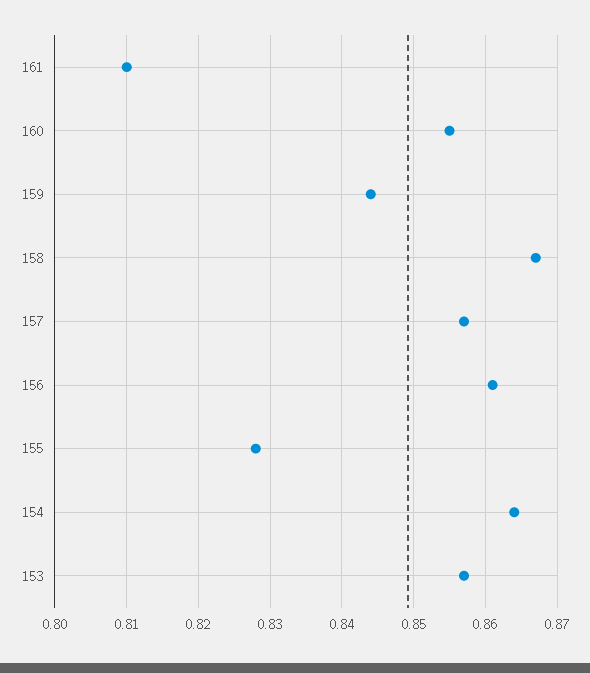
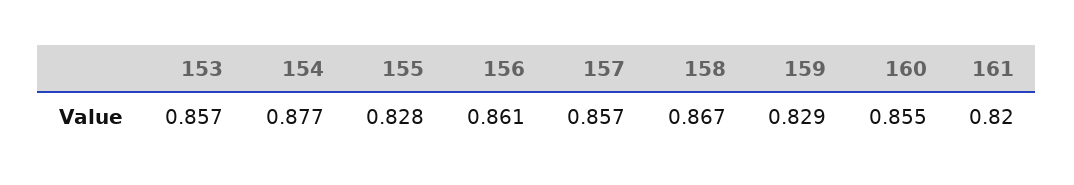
  {
-   "161": 0.81,
+   "161": 0.82,
    "160": 0.855,
-   "159": 0.844,
+   "159": 0.829,
    "158": 0.867,
    "157": 0.857,
    "156": 0.861,
    "155": 0.828,
-   "154": 0.864,
+   "154": 0.877,
    "153": 0.857
  }

